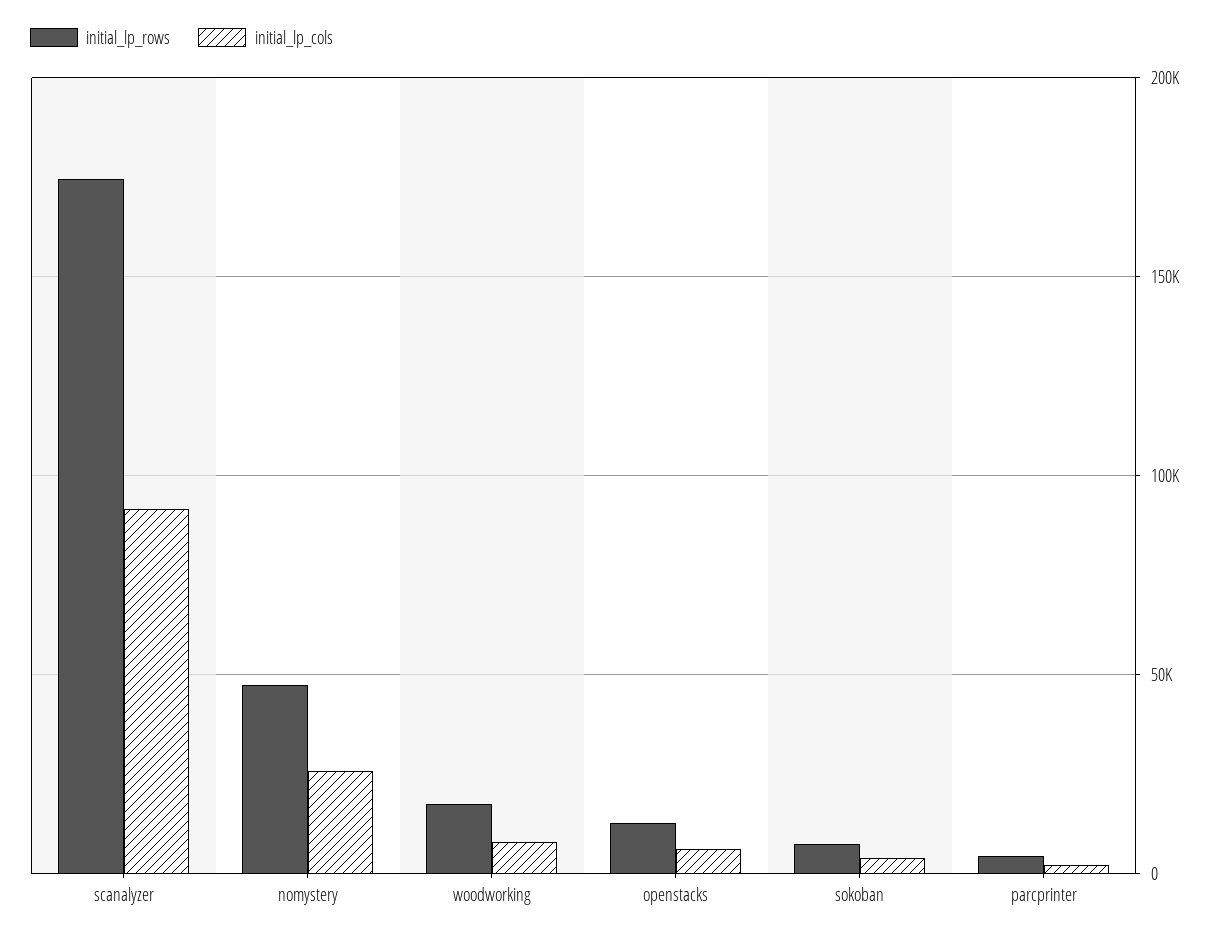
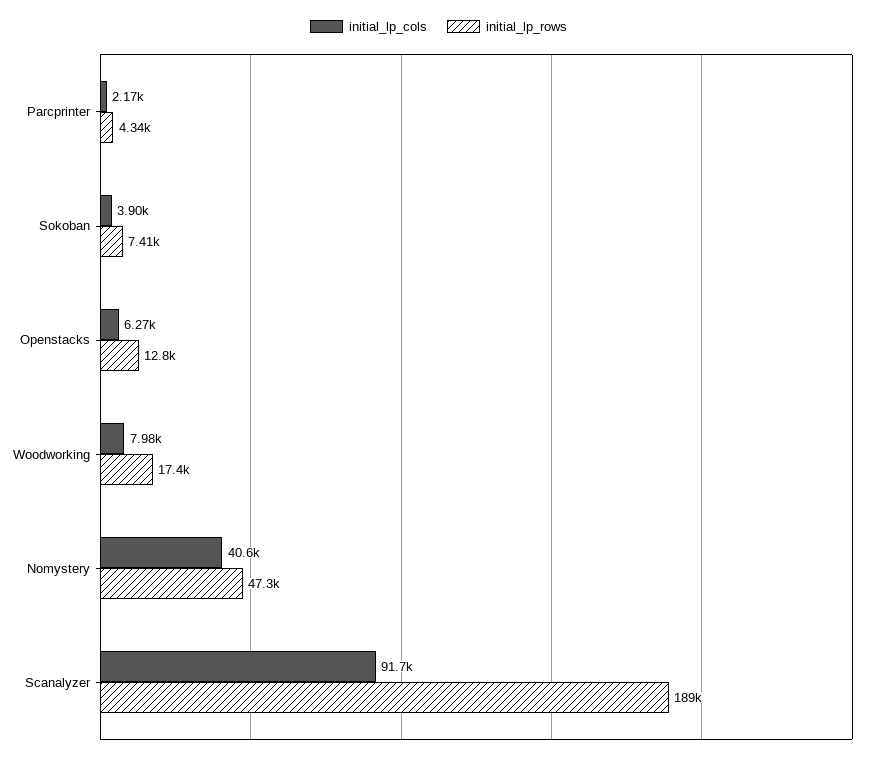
  {
    "initial_lp_rows": {
-     "scanalyzer": 175000,
+     "scanalyzer": 189000,
      "nomystery": 47300,
      "woodworking": 17400,
      "openstacks": 12800,
      "sokoban": 7410,
      "parcprinter": 4340
    },
    "initial_lp_cols": {
      "scanalyzer": 91700,
-     "nomystery": 25000,
+     "nomystery": 40600,
      "woodworking": 7980,
      "openstacks": 6270,
      "sokoban": 3900,
      "parcprinter": 2170
    }
  }

